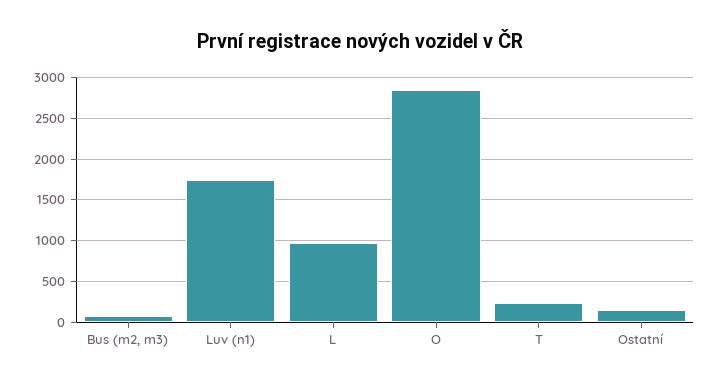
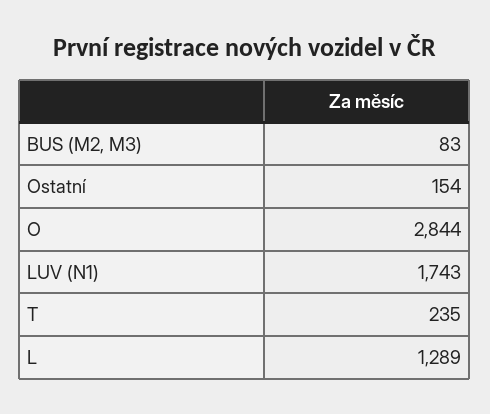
  {
    "Bus (m2, m3)": 83,
    "Luv (n1)": 1743,
-   "L": 1000,
+   "L": 1289,
    "O": 2844,
    "T": 235,
    "Ostatní": 154
  }

